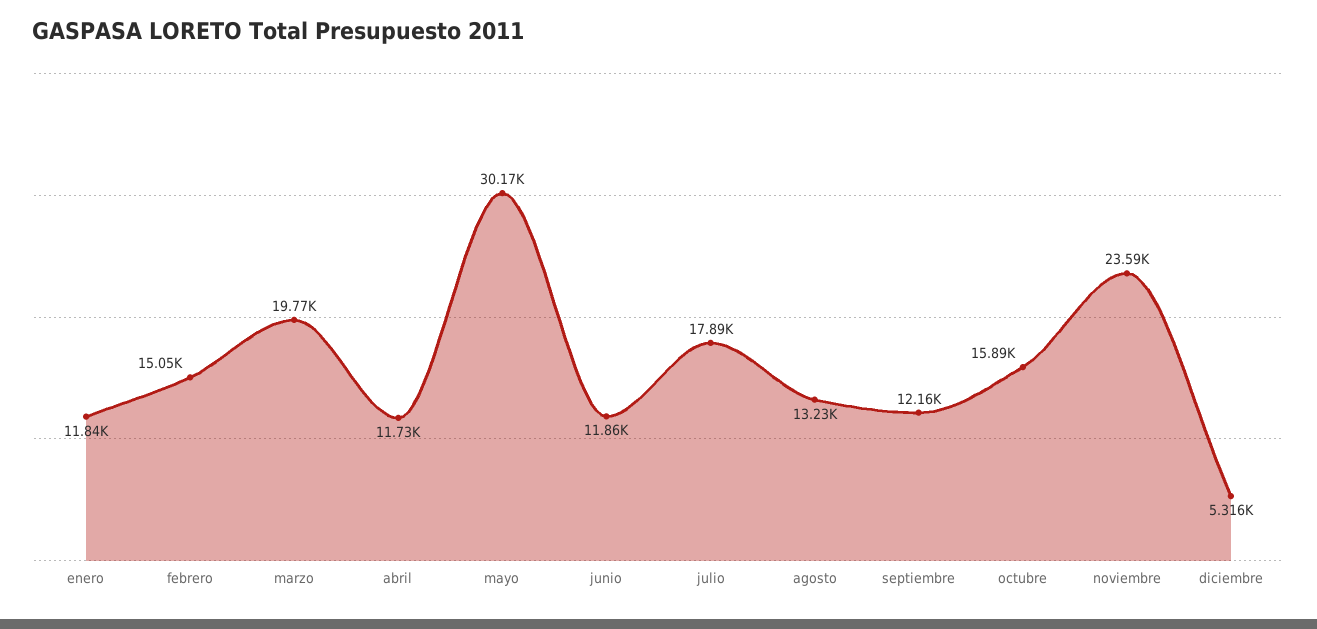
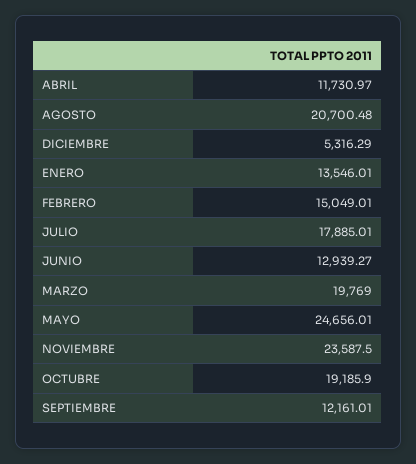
  {
-   "enero": 11840,
+   "enero": 13546.01,
    "febrero": 15049.01,
    "marzo": 19769,
    "abril": 11730.97,
-   "mayo": 30170,
+   "mayo": 24656.01,
-   "junio": 11860,
+   "junio": 12939.27,
    "julio": 17885.01,
-   "agosto": 13230,
+   "agosto": 20700.48,
    "septiembre": 12161.01,
-   "octubre": 15890,
+   "octubre": 19185.9,
    "noviembre": 23587.5,
    "diciembre": 5316.29
  }

